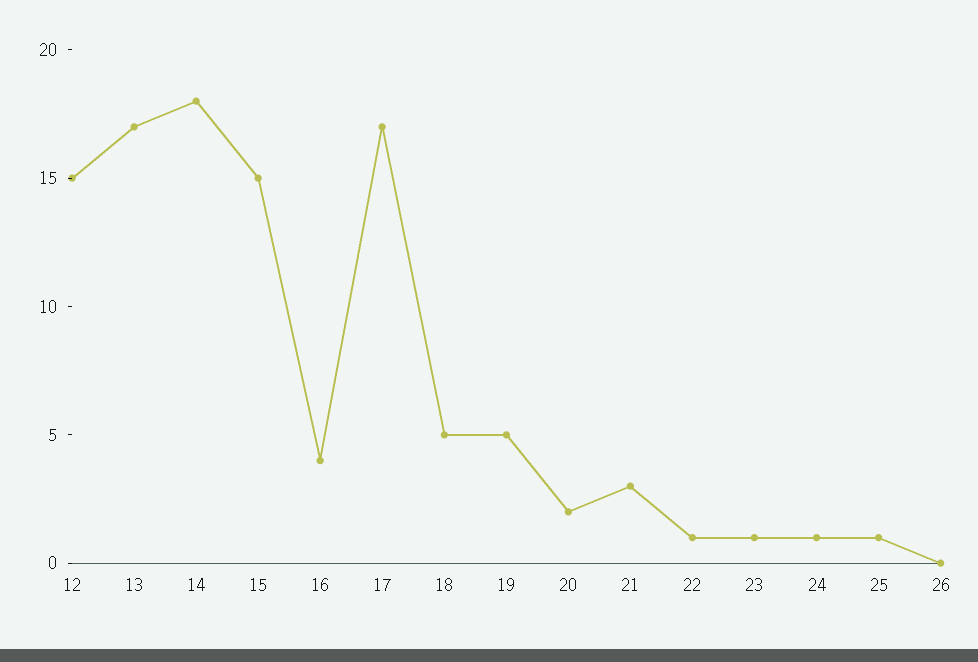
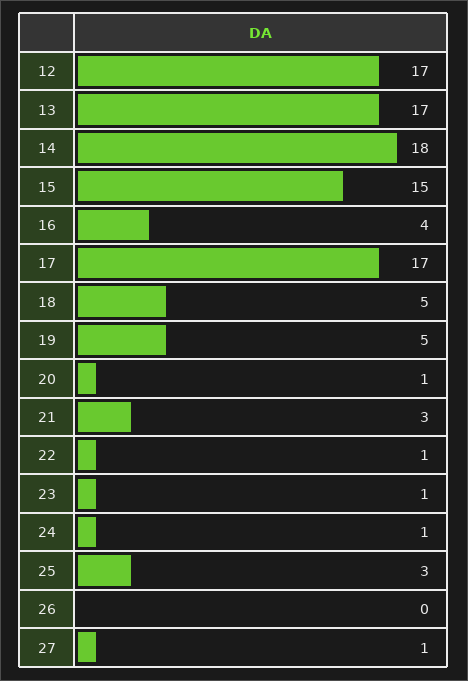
  {
-   "12": 15,
+   "12": 17,
    "13": 17,
    "14": 18,
    "15": 15,
    "16": 4,
    "17": 17,
    "18": 5,
    "19": 5,
-   "20": 2,
+   "20": 1,
    "21": 3,
    "22": 1,
    "23": 1,
    "24": 1,
-   "25": 1,
+   "25": 3,
-   "26": 0
+   "26": 0,
+   "27": 1
  }

